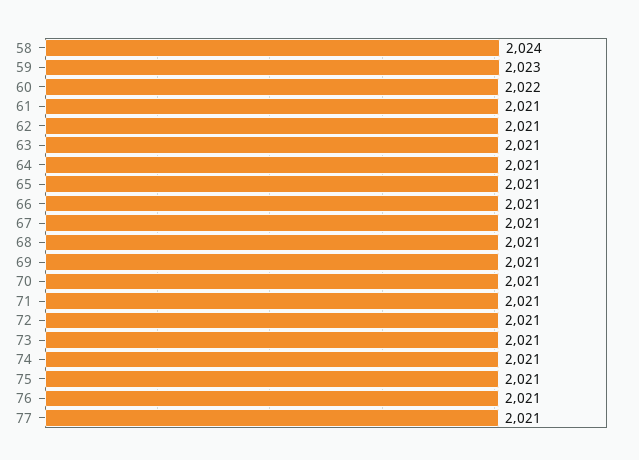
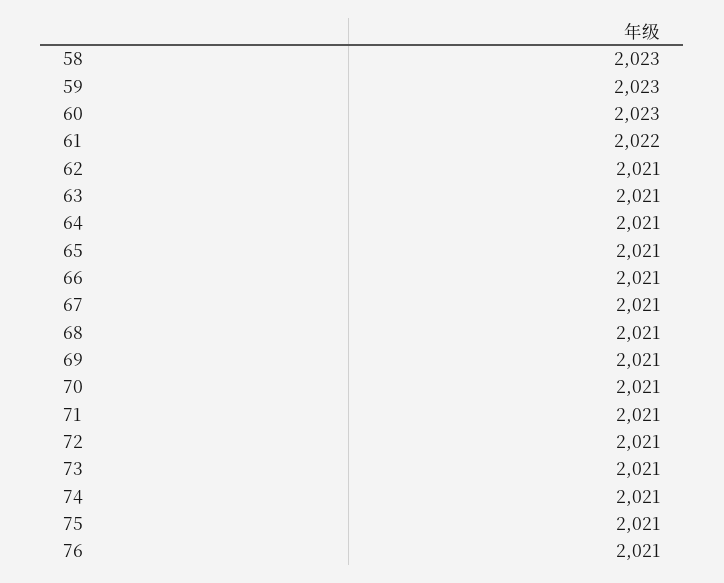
  {
-   "58": 2024,
+   "58": 2023,
    "59": 2023,
-   "60": 2022,
+   "60": 2023,
-   "61": 2021,
+   "61": 2022,
    "62": 2021,
    "63": 2021,
    "64": 2021,
    "65": 2021,
    "66": 2021,
    "67": 2021,
    "68": 2021,
    "69": 2021,
    "70": 2021,
    "71": 2021,
    "72": 2021,
    "73": 2021,
    "74": 2021,
    "75": 2021,
-   "76": 2021,
+   "76": 2021
-   "77": 2021
  }

